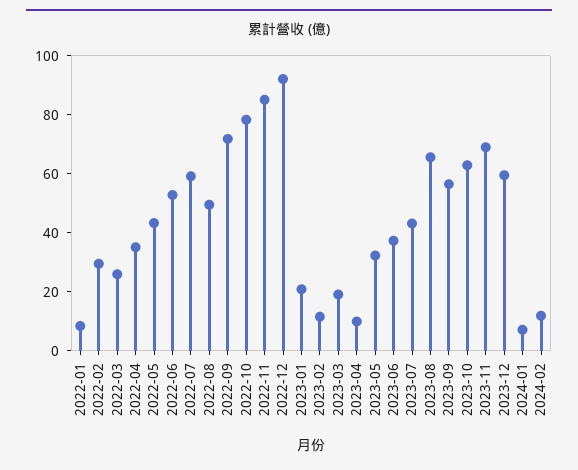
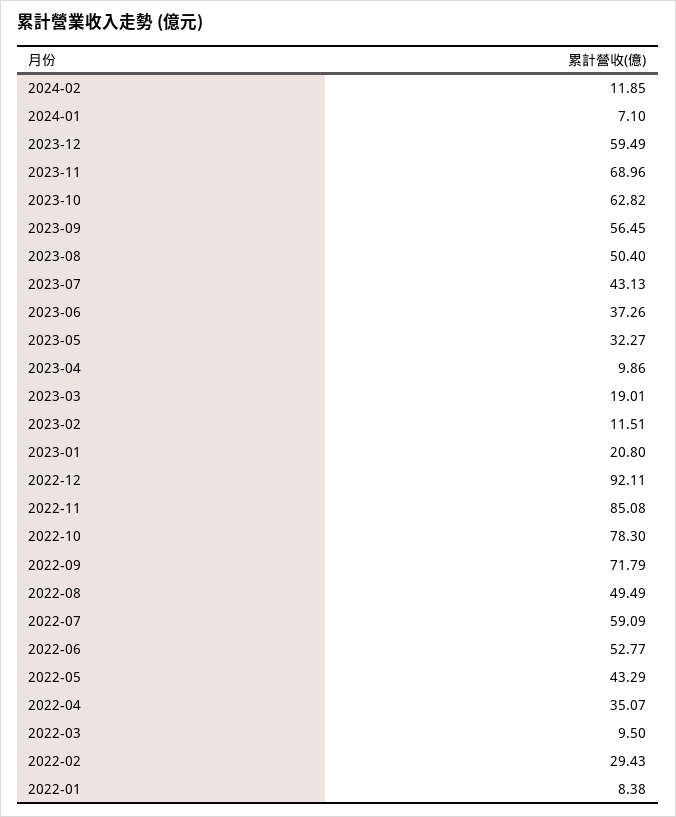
  {
    "2022-01": 8.38,
    "2022-02": 29.43,
-   "2022-03": 25,
+   "2022-03": 9.5,
    "2022-04": 35.07,
    "2022-05": 43.29,
    "2022-06": 52.77,
    "2022-07": 59.09,
    "2022-08": 49.49,
    "2022-09": 71.79,
    "2022-10": 78.3,
    "2022-11": 85.08,
    "2022-12": 92.11,
    "2023-01": 20.8,
    "2023-02": 11.51,
    "2023-03": 19.01,
    "2023-04": 9.86,
    "2023-05": 32.27,
    "2023-06": 37.26,
    "2023-07": 43.13,
-   "2023-08": 65,
+   "2023-08": 50.4,
    "2023-09": 56.45,
    "2023-10": 62.82,
    "2023-11": 68.96,
    "2023-12": 59.49,
    "2024-01": 7.1,
    "2024-02": 11.85
  }

